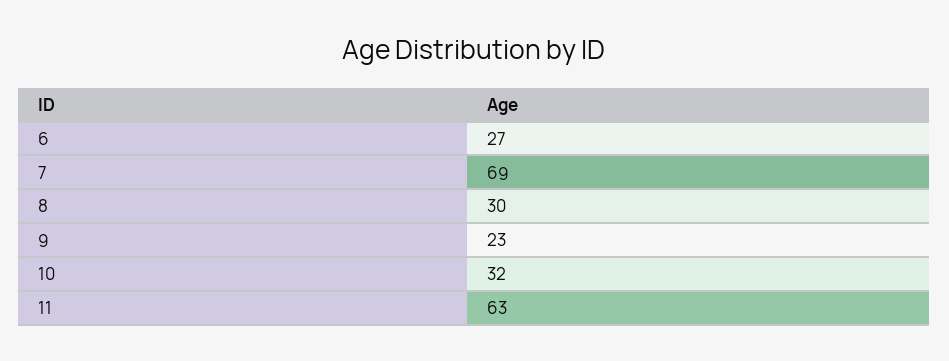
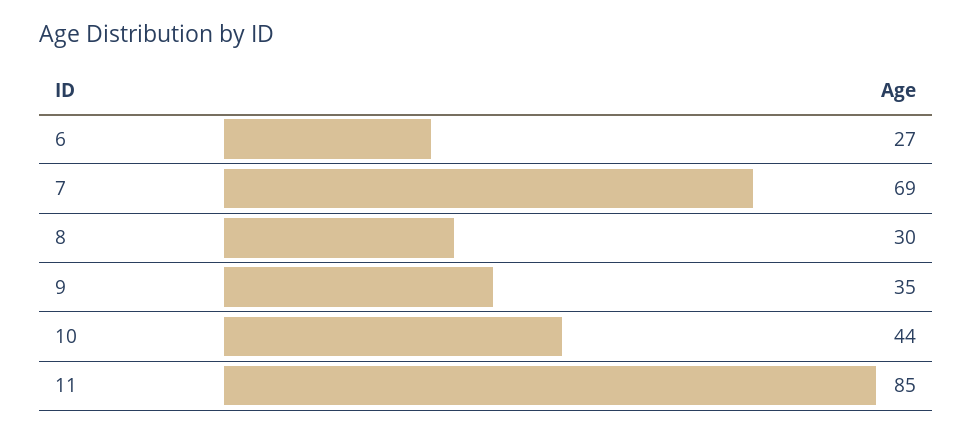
  {
    "6": 27,
    "7": 69,
    "8": 30,
-   "9": 23,
+   "9": 35,
-   "10": 32,
+   "10": 44,
-   "11": 63
+   "11": 85
  }

